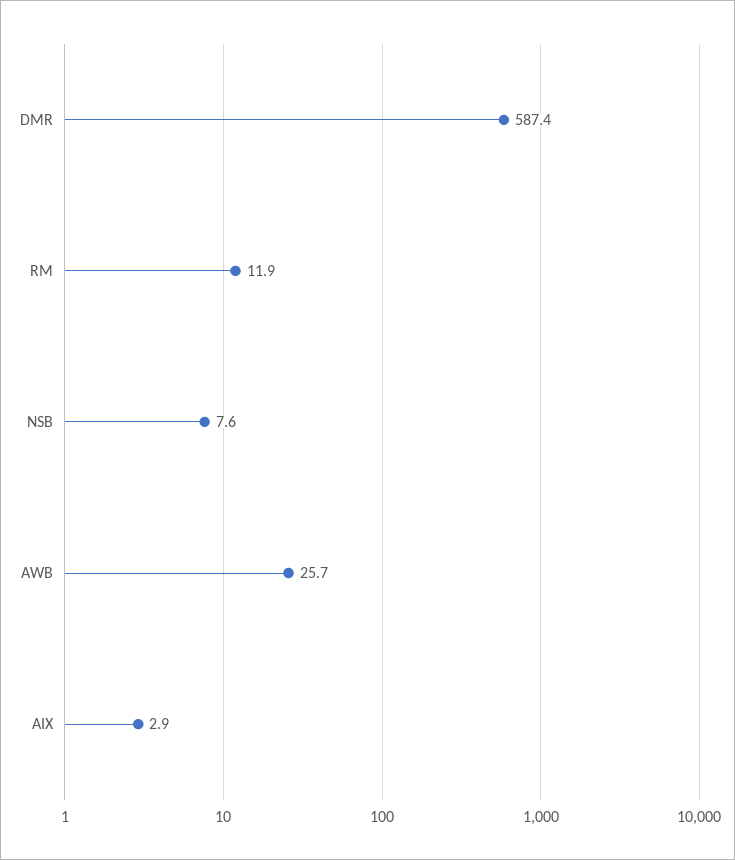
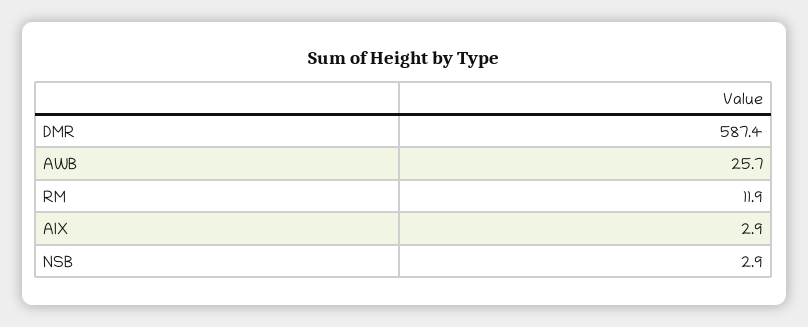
  {
    "DMR": 587.4,
    "RM": 11.9,
-   "NSB": 7.6,
+   "NSB": 2.9,
    "AWB": 25.7,
    "AIX": 2.9
  }

